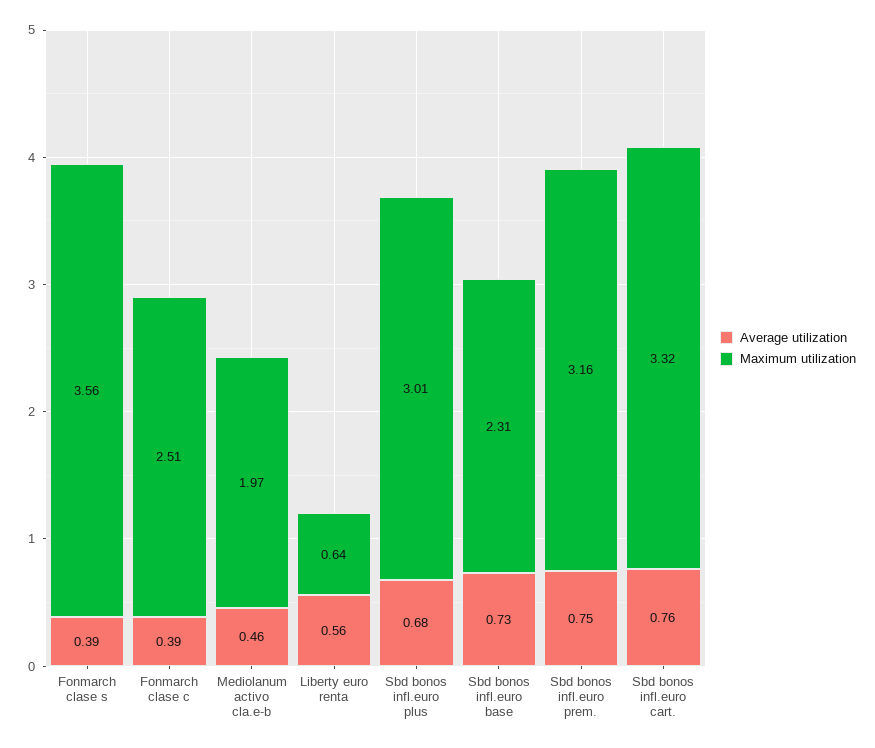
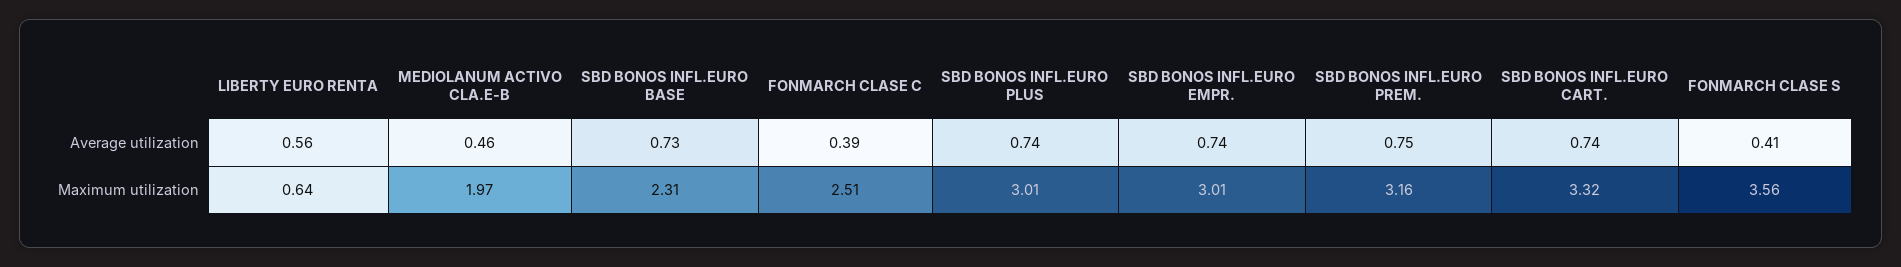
  {
    "Average utilization": {
-     "Fonmarch clase s": 0.39,
+     "Fonmarch clase s": 0.41,
      "Fonmarch clase c": 0.39,
      "Mediolanum activo cla.e-b": 0.46,
      "Liberty euro renta": 0.56,
-     "Sbd bonos infl.euro plus": 0.68,
+     "Sbd bonos infl.euro plus": 0.74,
      "Sbd bonos infl.euro base": 0.73,
      "Sbd bonos infl.euro prem.": 0.75,
-     "Sbd bonos infl.euro cart.": 0.76
+     "Sbd bonos infl.euro cart.": 0.74,
+     "SBD BONOS INFL.EURO EMPR.": 0.74
    },
    "Maximum utilization": {
      "Fonmarch clase s": 3.56,
      "Fonmarch clase c": 2.51,
      "Mediolanum activo cla.e-b": 1.97,
      "Liberty euro renta": 0.64,
      "Sbd bonos infl.euro plus": 3.01,
      "Sbd bonos infl.euro base": 2.31,
      "Sbd bonos infl.euro prem.": 3.16,
-     "Sbd bonos infl.euro cart.": 3.32
+     "Sbd bonos infl.euro cart.": 3.32,
+     "SBD BONOS INFL.EURO EMPR.": 3.01
    }
  }

